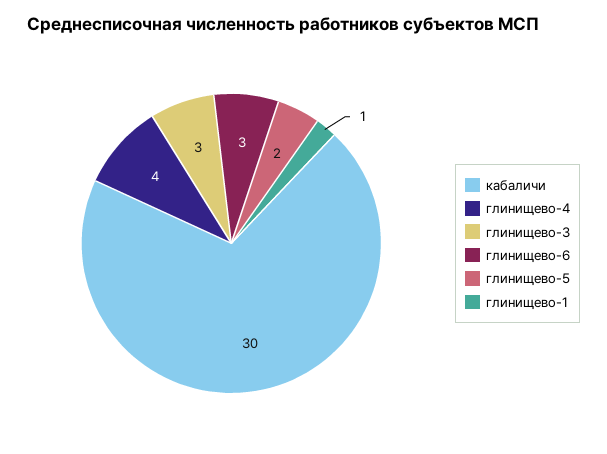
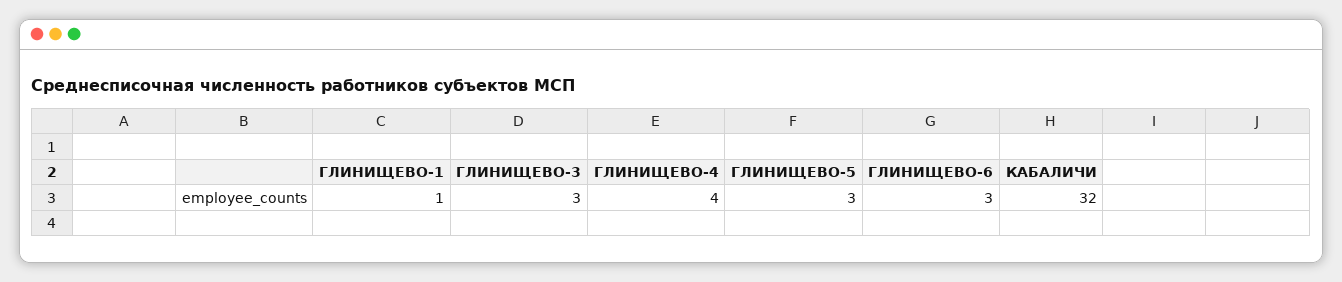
  {
-   "кабаличи": 30,
+   "кабаличи": 32,
    "глинищево-4": 4,
    "глинищево-3": 3,
    "глинищево-6": 3,
-   "глинищево-5": 2,
+   "глинищево-5": 3,
    "глинищево-1": 1
  }

